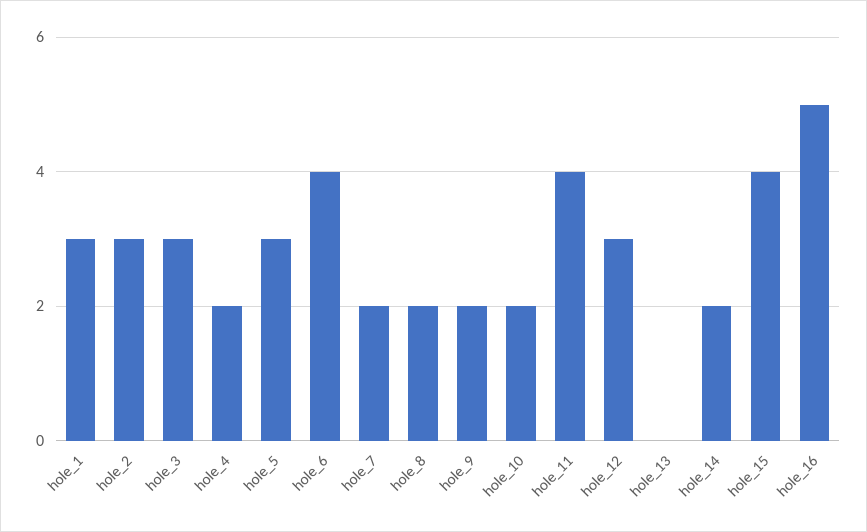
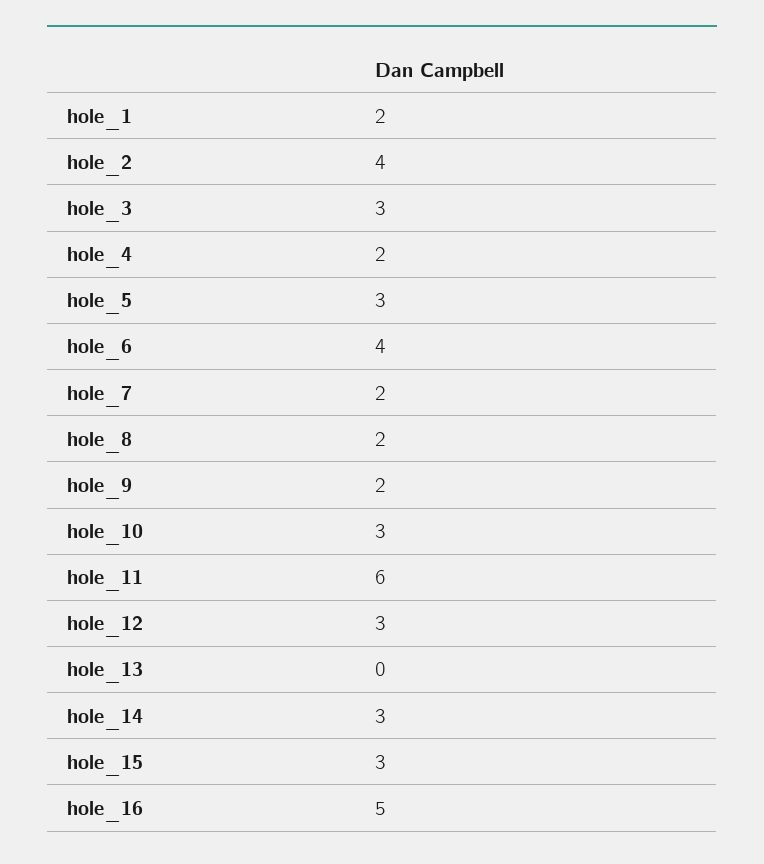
  {
-   "hole_1": 3,
+   "hole_1": 2,
-   "hole_2": 3,
+   "hole_2": 4,
    "hole_3": 3,
    "hole_4": 2,
    "hole_5": 3,
    "hole_6": 4,
    "hole_7": 2,
    "hole_8": 2,
    "hole_9": 2,
-   "hole_10": 2,
+   "hole_10": 3,
-   "hole_11": 4,
+   "hole_11": 6,
    "hole_12": 3,
    "hole_13": 0,
-   "hole_14": 2,
+   "hole_14": 3,
-   "hole_15": 4,
+   "hole_15": 3,
    "hole_16": 5
  }

